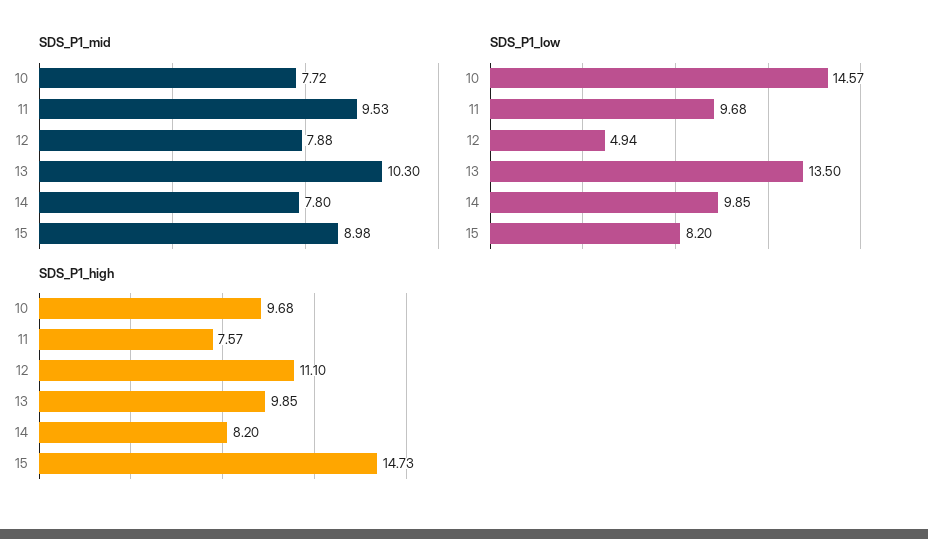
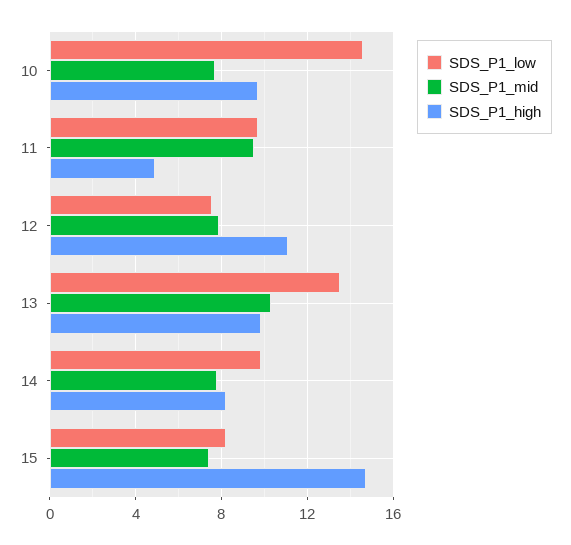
  {
    "SDS_P1_mid": {
      "10": 7.72,
      "11": 9.53,
      "12": 7.88,
      "13": 10.3,
      "14": 7.8,
-     "15": 8.98
+     "15": 7.5
    },
    "SDS_P1_low": {
      "10": 14.57,
      "11": 9.68,
-     "12": 4.94,
+     "12": 7.5,
      "13": 13.5,
      "14": 9.85,
      "15": 8.2
    },
    "SDS_P1_high": {
      "10": 9.68,
-     "11": 7.57,
+     "11": 5,
      "12": 11.1,
      "13": 9.85,
      "14": 8.2,
      "15": 14.73
    }
  }

